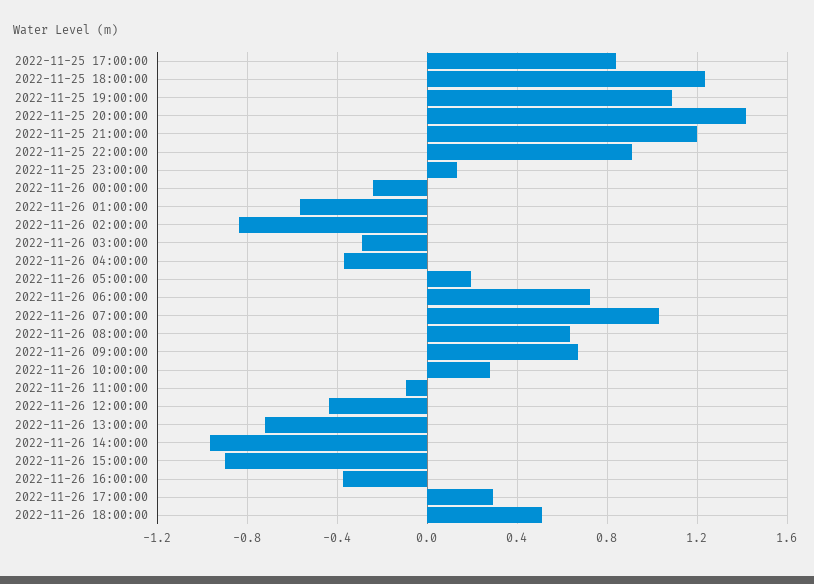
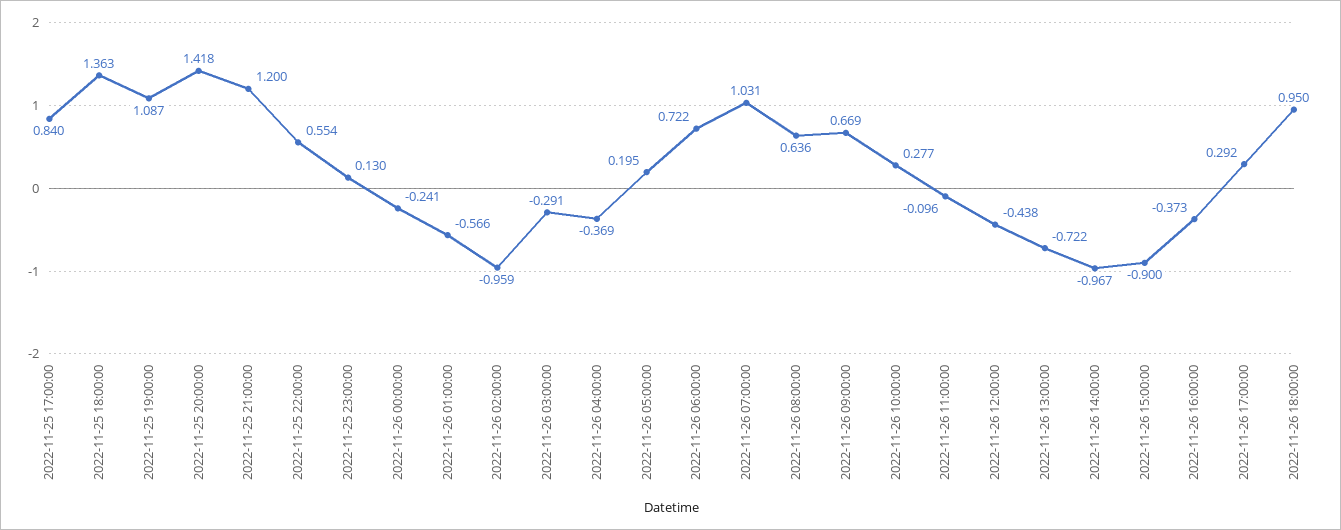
  {
    "2022-11-25 17:00:00": 0.84,
-   "2022-11-25 18:00:00": 1.25,
+   "2022-11-25 18:00:00": 1.363,
    "2022-11-25 19:00:00": 1.087,
    "2022-11-25 20:00:00": 1.418,
    "2022-11-25 21:00:00": 1.2,
-   "2022-11-25 22:00:00": 0.9,
+   "2022-11-25 22:00:00": 0.554,
    "2022-11-25 23:00:00": 0.13,
    "2022-11-26 00:00:00": -0.241,
    "2022-11-26 01:00:00": -0.566,
-   "2022-11-26 02:00:00": -0.85,
+   "2022-11-26 02:00:00": -0.959,
    "2022-11-26 03:00:00": -0.291,
    "2022-11-26 04:00:00": -0.369,
    "2022-11-26 05:00:00": 0.195,
    "2022-11-26 06:00:00": 0.722,
    "2022-11-26 07:00:00": 1.031,
    "2022-11-26 08:00:00": 0.636,
    "2022-11-26 09:00:00": 0.669,
    "2022-11-26 10:00:00": 0.277,
    "2022-11-26 11:00:00": -0.096,
    "2022-11-26 12:00:00": -0.438,
    "2022-11-26 13:00:00": -0.722,
    "2022-11-26 14:00:00": -0.967,
    "2022-11-26 15:00:00": -0.9,
    "2022-11-26 16:00:00": -0.373,
    "2022-11-26 17:00:00": 0.292,
-   "2022-11-26 18:00:00": 0.5
+   "2022-11-26 18:00:00": 0.95
  }

